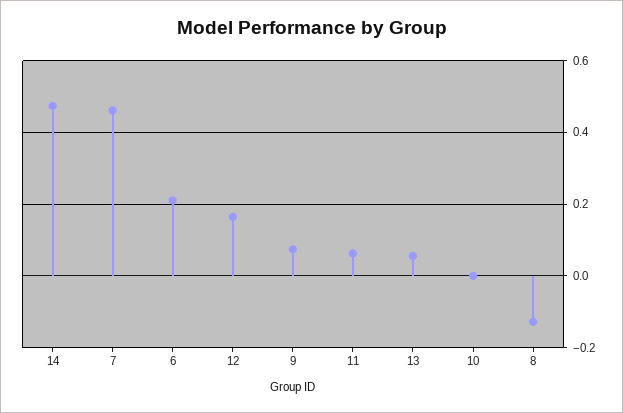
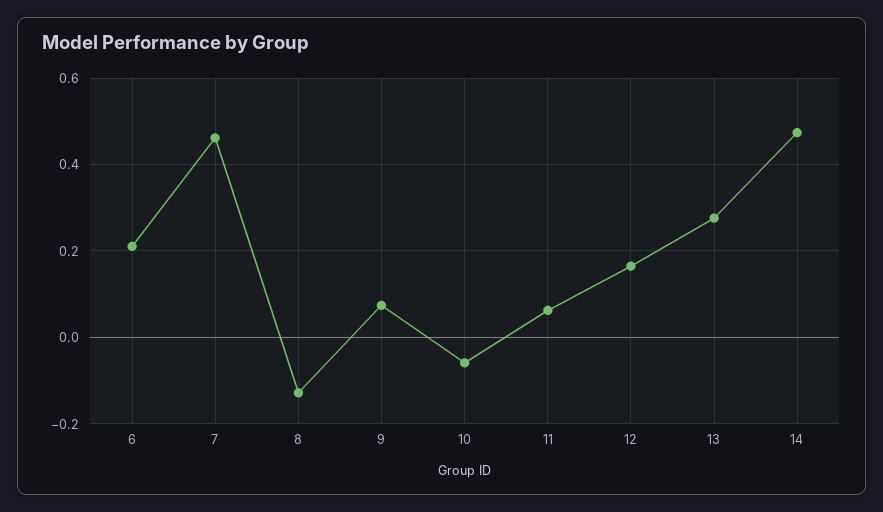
  {
    "14": 0.48,
    "7": 0.46,
    "6": 0.22,
    "12": 0.16,
    "9": 0.08,
    "11": 0.06,
-   "13": 0.06,
+   "13": 0.28,
-   "10": 0,
+   "10": -0.06,
    "8": -0.12
  }

